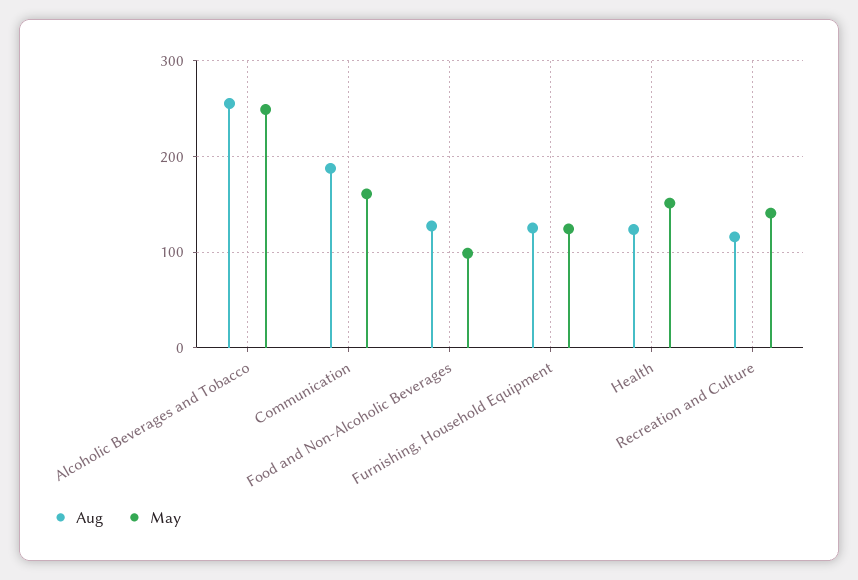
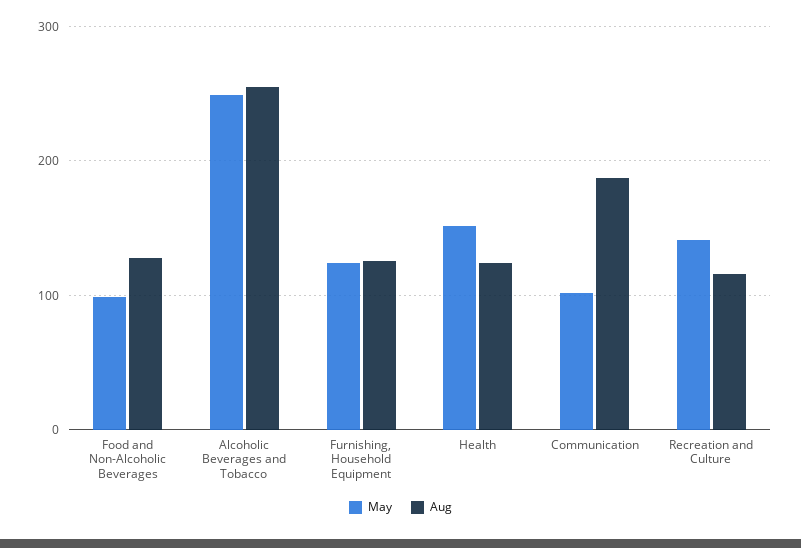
  {
    "Aug": {
      "Alcoholic Beverages and Tobacco": 260,
      "Communication": 190,
      "Food and Non-Alcoholic Beverages": 130,
      "Furnishing, Household Equipment": 130,
      "Health": 120,
      "Recreation and Culture": 120
    },
    "May": {
      "Alcoholic Beverages and Tobacco": 250,
-     "Communication": 160,
+     "Communication": 100,
      "Food and Non-Alcoholic Beverages": 100,
      "Furnishing, Household Equipment": 120,
      "Health": 150,
      "Recreation and Culture": 140
    }
  }

